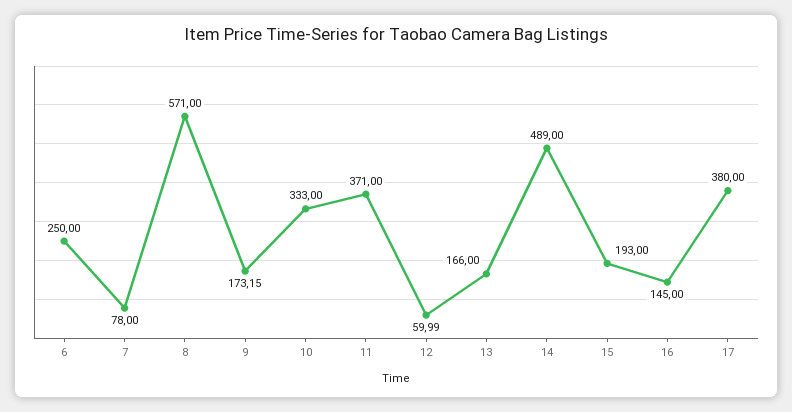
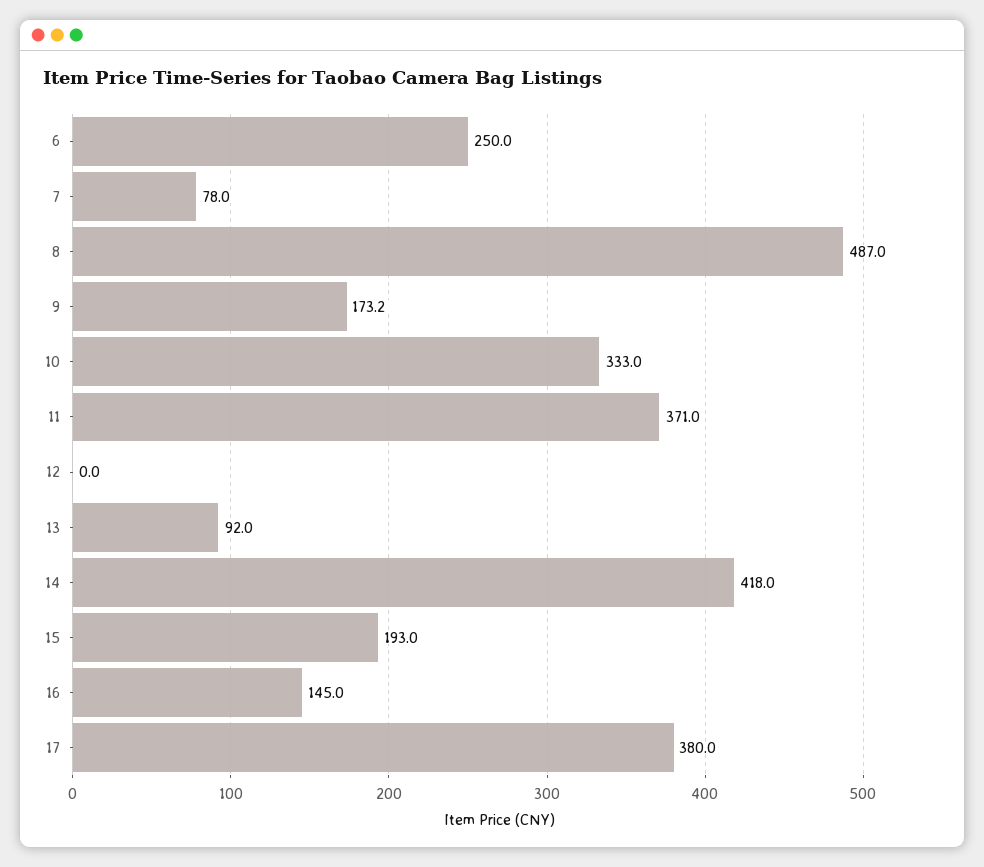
  {
    "6": 250,
    "7": 78,
-   "8": 571,
+   "8": 487,
    "9": 173.15,
    "10": 333,
    "11": 371,
-   "12": 59.99,
+   "12": 0,
-   "13": 166,
+   "13": 92,
-   "14": 489,
+   "14": 418,
    "15": 193,
    "16": 145,
    "17": 380
  }

